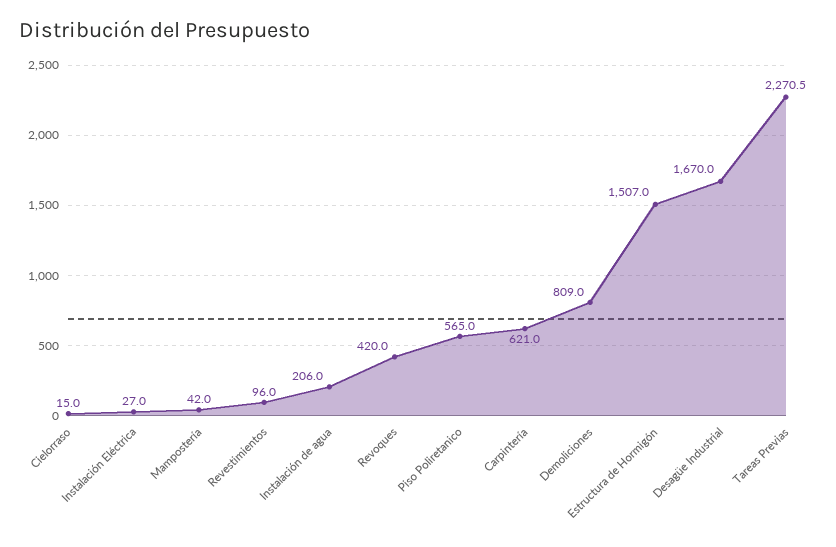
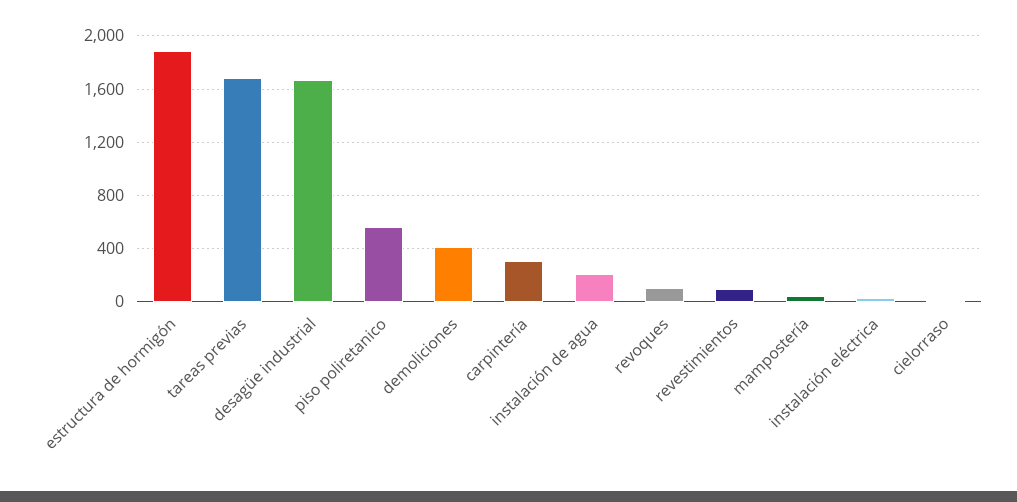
  {
    "Cielorraso": 15,
    "Instalación Eléctrica": 27,
    "Mampostería": 42,
    "Revestimientos": 96,
    "Instalación de agua": 206,
-   "Revoques": 420,
+   "Revoques": 100,
    "Piso Poliretanico": 565,
-   "Carpintería": 621,
+   "Carpintería": 300,
-   "Demoliciones": 809,
+   "Demoliciones": 400,
-   "Estructura de Hormigón": 1507,
+   "Estructura de Hormigón": 1900,
    "Desagüe Industrial": 1670,
-   "Tareas Previas": 2270.5
+   "Tareas Previas": 1700
  }

